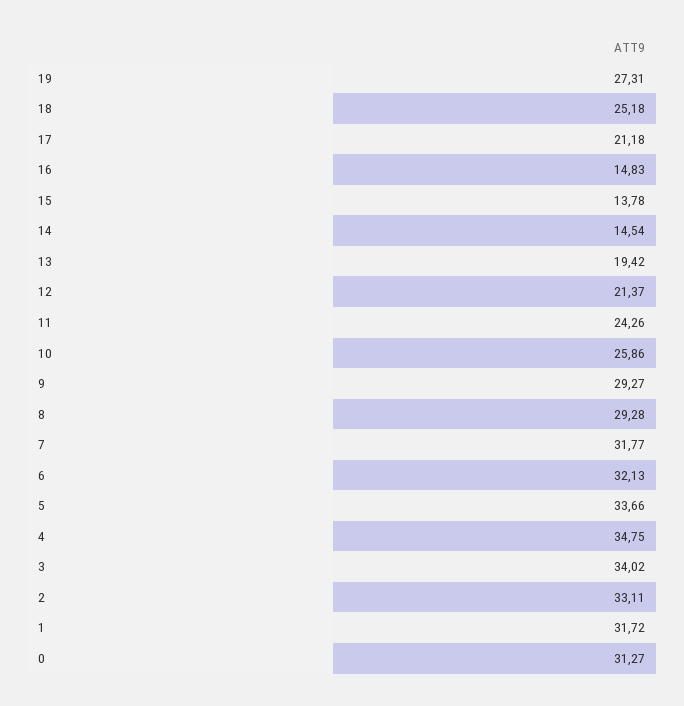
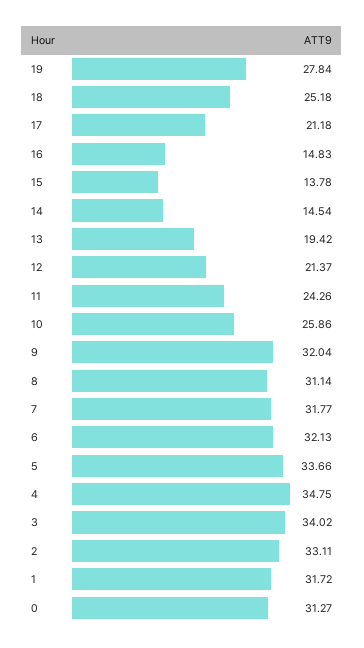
  {
-   "19": 27.31,
+   "19": 27.84,
    "18": 25.18,
    "17": 21.18,
    "16": 14.83,
    "15": 13.78,
    "14": 14.54,
    "13": 19.42,
    "12": 21.37,
    "11": 24.26,
    "10": 25.86,
-   "9": 29.27,
+   "9": 32.04,
-   "8": 29.28,
+   "8": 31.14,
    "7": 31.77,
    "6": 32.13,
    "5": 33.66,
    "4": 34.75,
    "3": 34.02,
    "2": 33.11,
    "1": 31.72,
    "0": 31.27
  }

